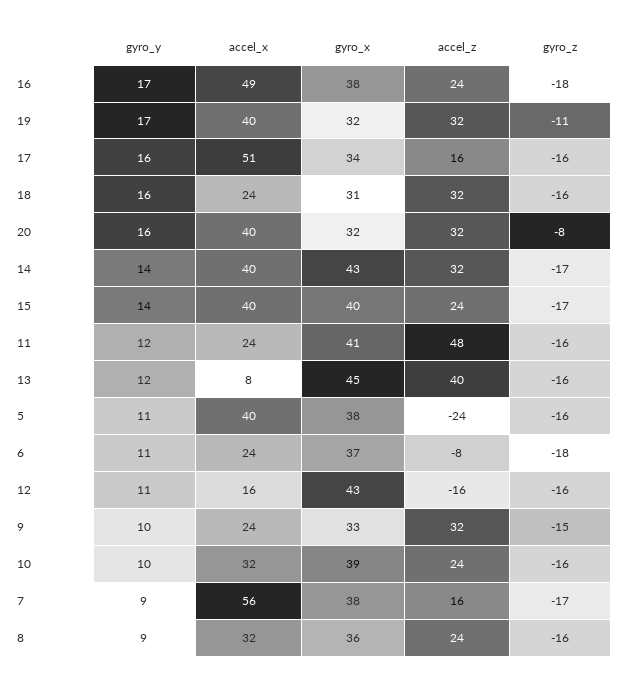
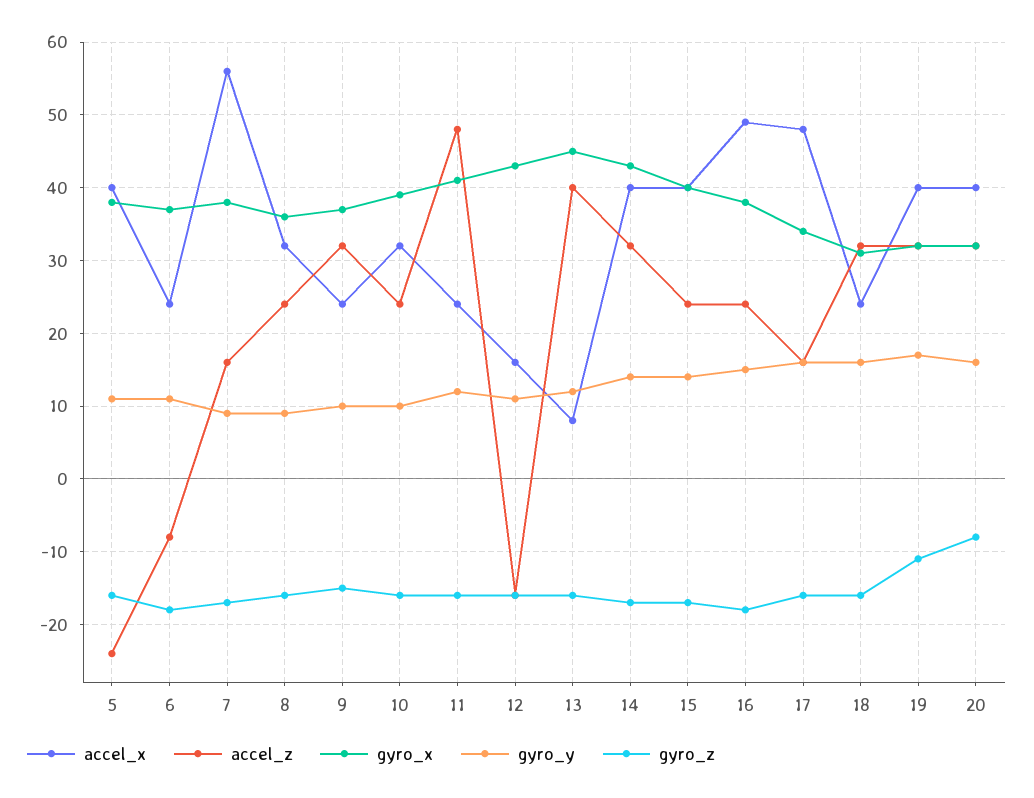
  {
    "gyro_y": {
-     "16": 17,
+     "16": 15,
      "19": 17,
      "17": 16,
      "18": 16,
      "20": 16,
      "14": 14,
      "15": 14,
      "11": 12,
      "13": 12,
      "5": 11,
      "6": 11,
      "12": 11,
      "9": 10,
      "10": 10,
      "7": 9,
      "8": 9
    },
    "accel_x": {
      "16": 49,
      "19": 40,
-     "17": 51,
+     "17": 48,
      "18": 24,
      "20": 40,
      "14": 40,
      "15": 40,
      "11": 24,
      "13": 8,
      "5": 40,
      "6": 24,
      "12": 16,
      "9": 24,
      "10": 32,
      "7": 56,
      "8": 32
    },
    "gyro_x": {
      "16": 38,
      "19": 32,
      "17": 34,
      "18": 31,
      "20": 32,
      "14": 43,
      "15": 40,
      "11": 41,
      "13": 45,
      "5": 38,
      "6": 37,
      "12": 43,
-     "9": 33,
+     "9": 37,
      "10": 39,
      "7": 38,
      "8": 36
    },
    "accel_z": {
      "16": 24,
      "19": 32,
      "17": 16,
      "18": 32,
      "20": 32,
      "14": 32,
      "15": 24,
      "11": 48,
      "13": 40,
      "5": -24,
      "6": -8,
      "12": -16,
      "9": 32,
      "10": 24,
      "7": 16,
      "8": 24
    },
    "gyro_z": {
      "16": -18,
      "19": -11,
      "17": -16,
      "18": -16,
      "20": -8,
      "14": -17,
      "15": -17,
      "11": -16,
      "13": -16,
      "5": -16,
      "6": -18,
      "12": -16,
      "9": -15,
      "10": -16,
      "7": -17,
      "8": -16
    }
  }

